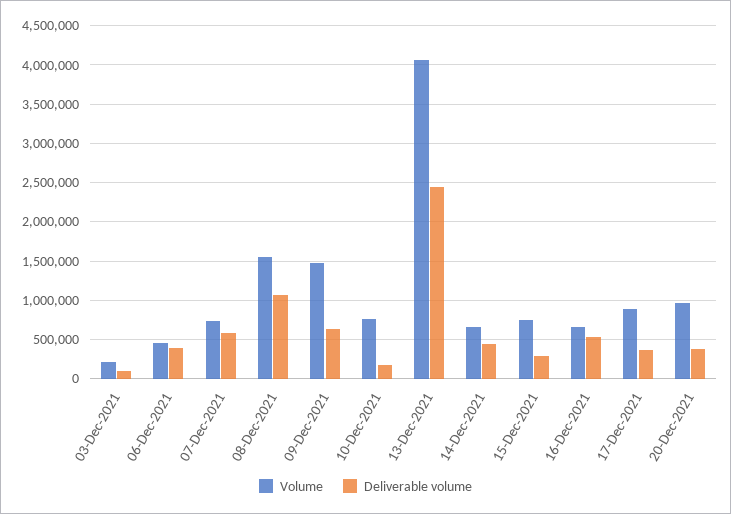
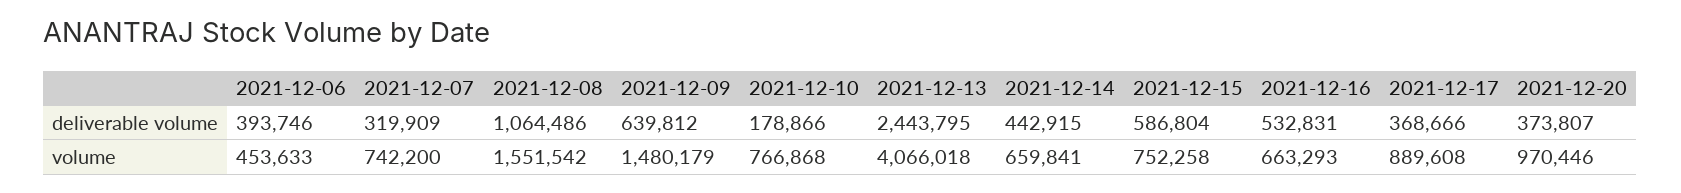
  {
    "Volume": {
-     "03-Dec-2021": 200000,
      "06-Dec-2021": 453633,
      "07-Dec-2021": 742200,
      "08-Dec-2021": 1551542,
      "09-Dec-2021": 1480179,
      "10-Dec-2021": 766868,
      "13-Dec-2021": 4066018,
      "14-Dec-2021": 659841,
      "15-Dec-2021": 752258,
      "16-Dec-2021": 663293,
      "17-Dec-2021": 889608,
      "20-Dec-2021": 970446
    },
    "Deliverable volume": {
-     "03-Dec-2021": 100000,
      "06-Dec-2021": 393746,
-     "07-Dec-2021": 600000,
+     "07-Dec-2021": 319909,
      "08-Dec-2021": 1064486,
      "09-Dec-2021": 639812,
      "10-Dec-2021": 178866,
      "13-Dec-2021": 2443795,
      "14-Dec-2021": 442915,
-     "15-Dec-2021": 300000,
+     "15-Dec-2021": 586804,
      "16-Dec-2021": 532831,
      "17-Dec-2021": 368666,
      "20-Dec-2021": 373807
    }
  }

